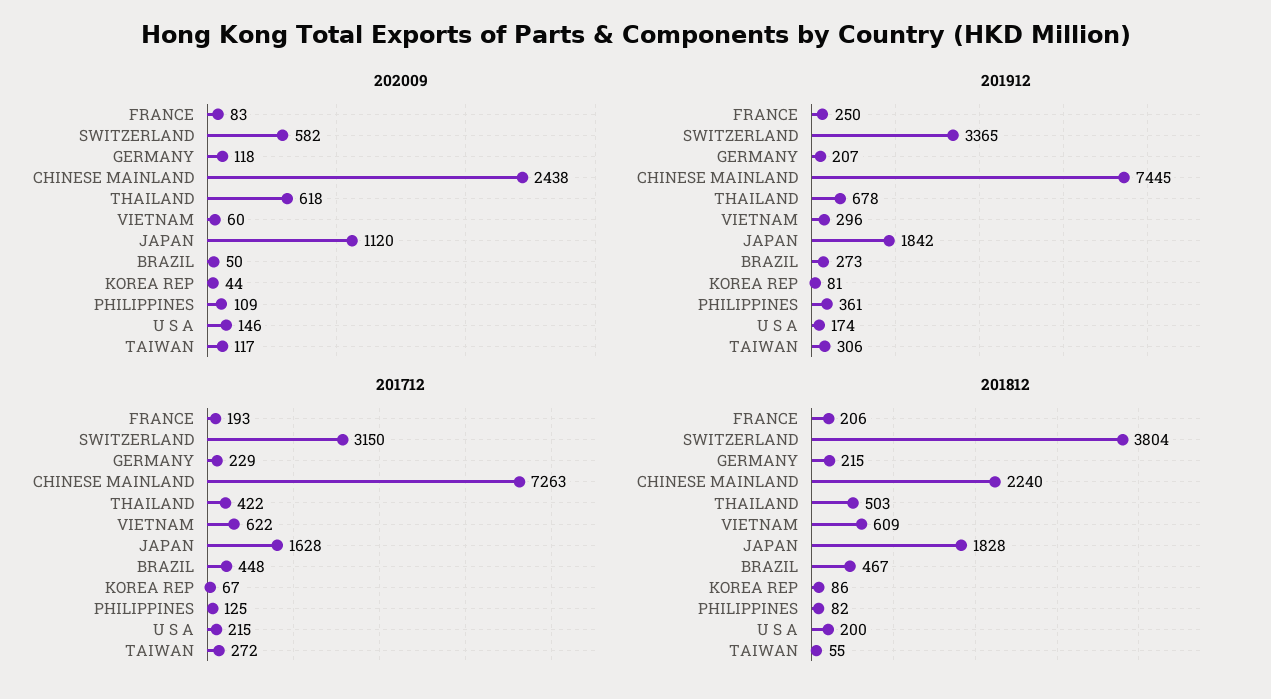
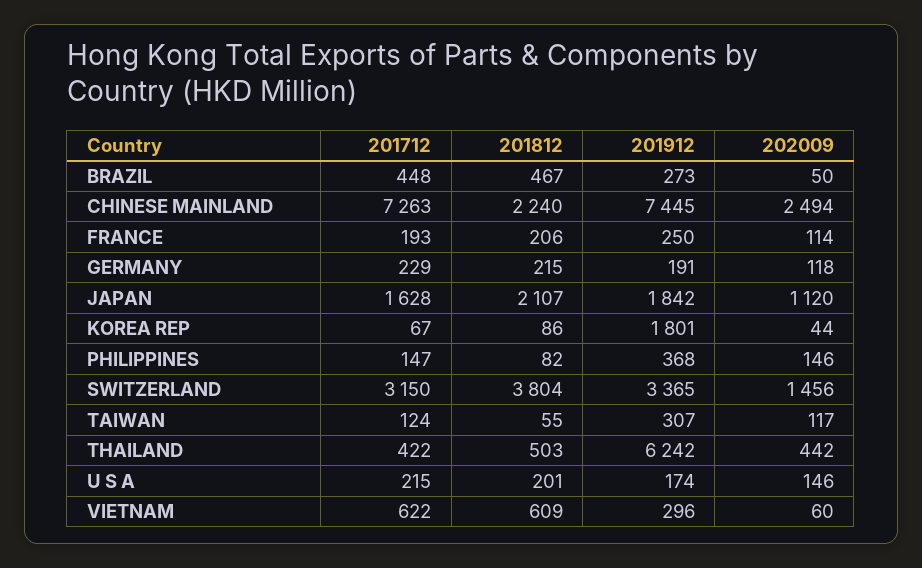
  {
    "202009": {
-     "FRANCE": 83,
+     "FRANCE": 114,
-     "SWITZERLAND": 582,
+     "SWITZERLAND": 1456,
      "GERMANY": 118,
-     "CHINESE MAINLAND": 2438,
+     "CHINESE MAINLAND": 2494,
-     "THAILAND": 618,
+     "THAILAND": 442,
      "VIETNAM": 60,
      "JAPAN": 1120,
      "BRAZIL": 50,
      "KOREA REP": 44,
-     "PHILIPPINES": 109,
+     "PHILIPPINES": 146,
      "U S A": 146,
      "TAIWAN": 117
    },
    "201912": {
      "FRANCE": 250,
      "SWITZERLAND": 3365,
-     "GERMANY": 207,
+     "GERMANY": 191,
      "CHINESE MAINLAND": 7445,
-     "THAILAND": 678,
+     "THAILAND": 6242,
      "VIETNAM": 296,
      "JAPAN": 1842,
      "BRAZIL": 273,
-     "KOREA REP": 81,
+     "KOREA REP": 1801,
-     "PHILIPPINES": 361,
+     "PHILIPPINES": 368,
      "U S A": 174,
-     "TAIWAN": 306
+     "TAIWAN": 307
    },
    "201712": {
      "FRANCE": 193,
      "SWITZERLAND": 3150,
      "GERMANY": 229,
      "CHINESE MAINLAND": 7263,
      "THAILAND": 422,
      "VIETNAM": 622,
      "JAPAN": 1628,
      "BRAZIL": 448,
      "KOREA REP": 67,
-     "PHILIPPINES": 125,
+     "PHILIPPINES": 147,
      "U S A": 215,
-     "TAIWAN": 272
+     "TAIWAN": 124
    },
    "201812": {
      "FRANCE": 206,
      "SWITZERLAND": 3804,
      "GERMANY": 215,
      "CHINESE MAINLAND": 2240,
      "THAILAND": 503,
      "VIETNAM": 609,
-     "JAPAN": 1828,
+     "JAPAN": 2107,
      "BRAZIL": 467,
      "KOREA REP": 86,
      "PHILIPPINES": 82,
-     "U S A": 200,
+     "U S A": 201,
      "TAIWAN": 55
    }
  }

